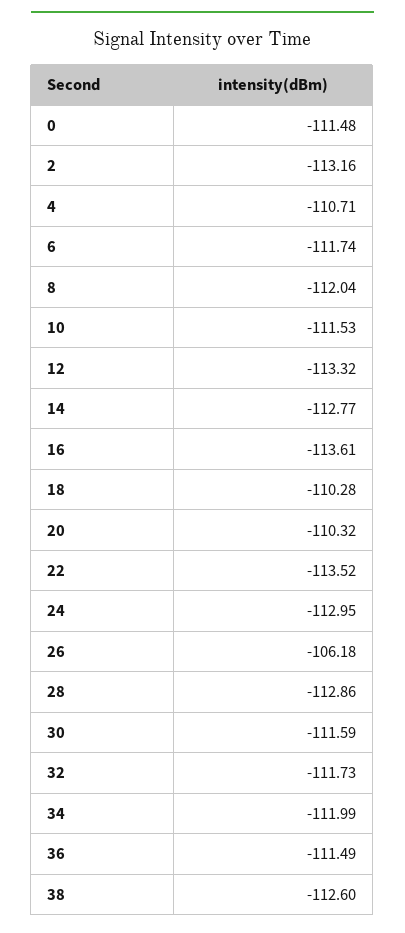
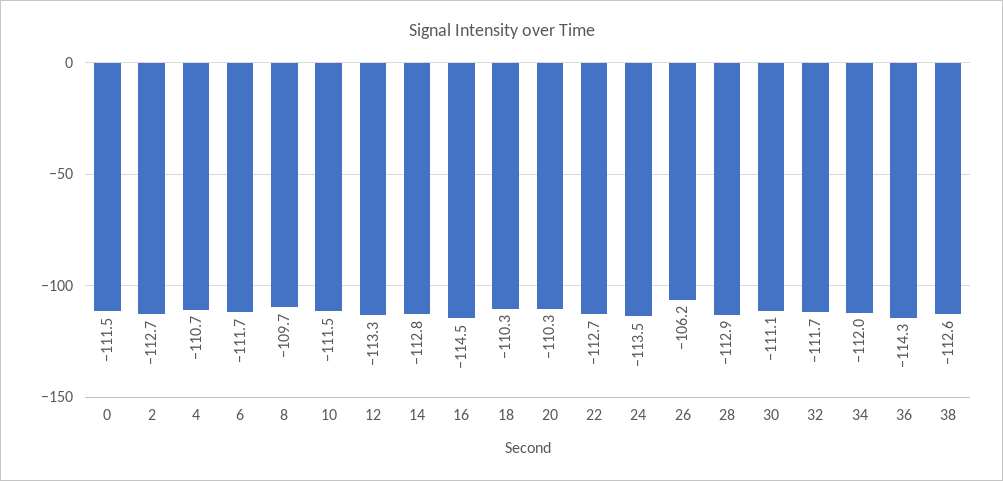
  {
    "0": -111.48,
-   "2": -113.16,
+   "2": -112.7,
    "4": -110.71,
    "6": -111.74,
-   "8": -112.04,
+   "8": -109.7,
    "10": -111.53,
    "12": -113.32,
    "14": -112.77,
-   "16": -113.61,
+   "16": -114.5,
    "18": -110.28,
    "20": -110.32,
-   "22": -113.52,
+   "22": -112.7,
-   "24": -112.95,
+   "24": -113.5,
    "26": -106.18,
    "28": -112.86,
-   "30": -111.59,
+   "30": -111.1,
    "32": -111.73,
    "34": -111.99,
-   "36": -111.49,
+   "36": -114.3,
    "38": -112.6
  }

